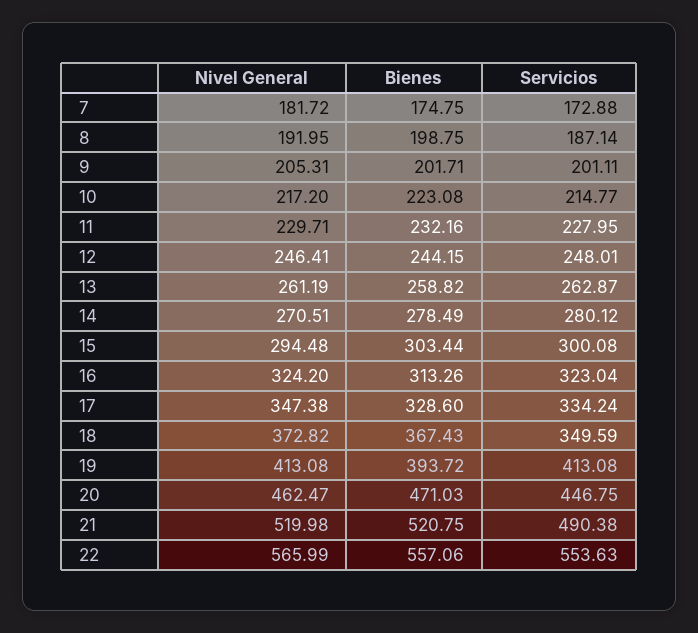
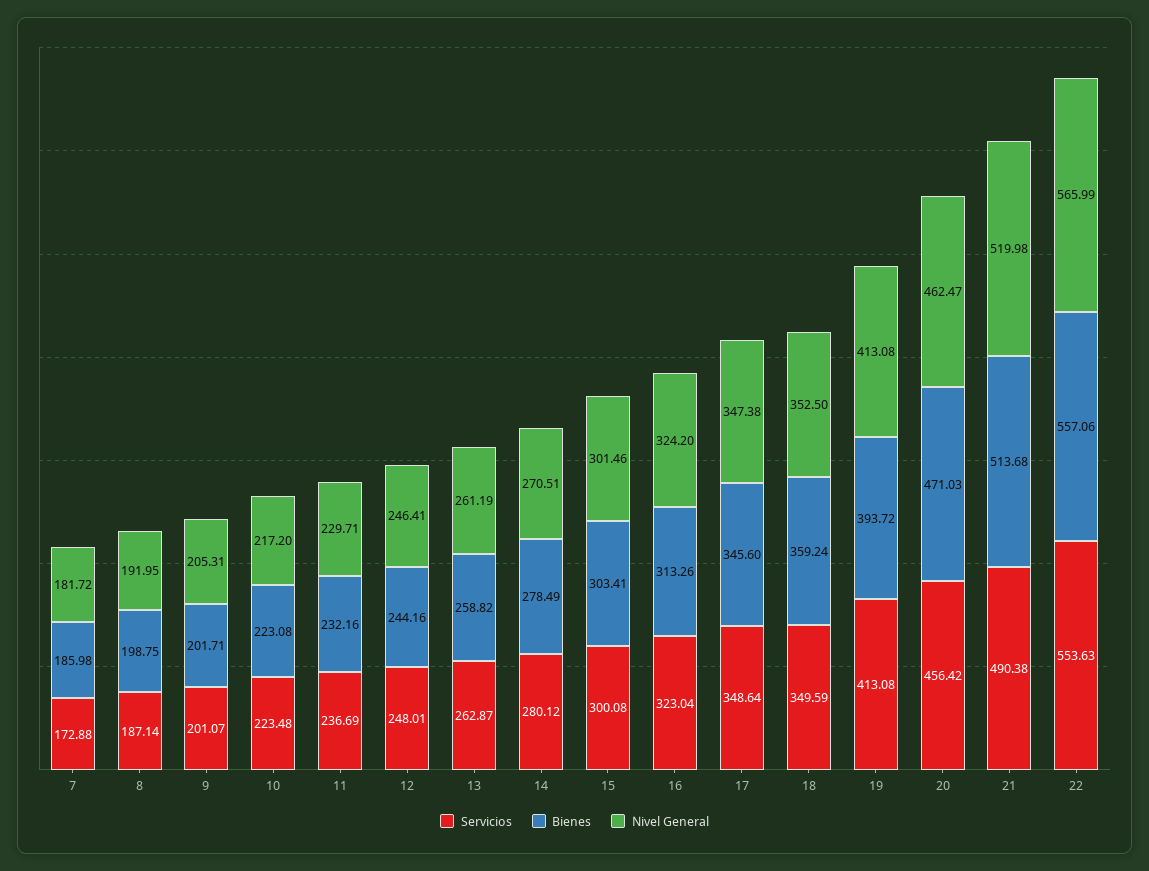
  {
    "Nivel General": {
      "7": 181.72,
      "8": 191.95,
      "9": 205.31,
      "10": 217.2,
      "11": 229.71,
      "12": 246.41,
      "13": 261.19,
      "14": 270.51,
-     "15": 294.48,
+     "15": 301.46,
      "16": 324.2,
      "17": 347.38,
-     "18": 372.82,
+     "18": 352.5,
      "19": 413.08,
      "20": 462.47,
      "21": 519.98,
      "22": 565.99
    },
    "Bienes": {
-     "7": 174.75,
+     "7": 185.98,
      "8": 198.75,
      "9": 201.71,
      "10": 223.08,
      "11": 232.16,
-     "12": 244.15,
+     "12": 244.16,
      "13": 258.82,
      "14": 278.49,
-     "15": 303.44,
+     "15": 303.41,
      "16": 313.26,
-     "17": 328.6,
+     "17": 345.6,
-     "18": 367.43,
+     "18": 359.24,
      "19": 393.72,
      "20": 471.03,
-     "21": 520.75,
+     "21": 513.68,
      "22": 557.06
    },
    "Servicios": {
      "7": 172.88,
      "8": 187.14,
-     "9": 201.11,
+     "9": 201.07,
-     "10": 214.77,
+     "10": 223.48,
-     "11": 227.95,
+     "11": 236.69,
      "12": 248.01,
      "13": 262.87,
      "14": 280.12,
      "15": 300.08,
      "16": 323.04,
-     "17": 334.24,
+     "17": 348.64,
      "18": 349.59,
      "19": 413.08,
-     "20": 446.75,
+     "20": 456.42,
      "21": 490.38,
      "22": 553.63
    }
  }

